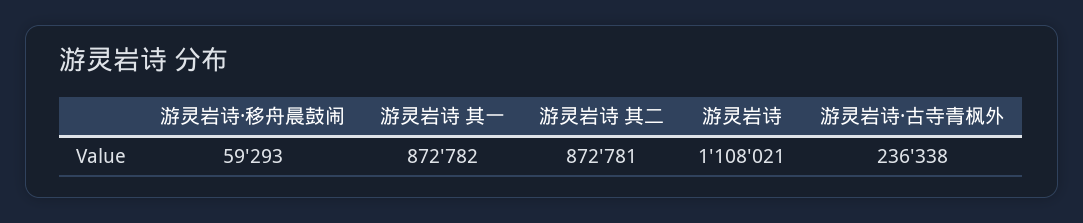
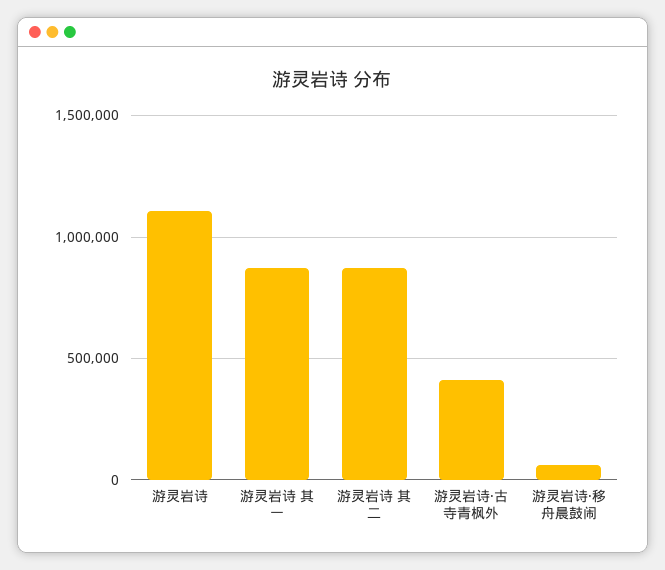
  {
    "游灵岩诗·移舟晨鼓闹": 59293,
    "游灵岩诗 其一": 872782,
    "游灵岩诗 其二": 872781,
    "游灵岩诗": 1108021,
-   "游灵岩诗·古寺青枫外": 236338
+   "游灵岩诗·古寺青枫外": 400000
  }

